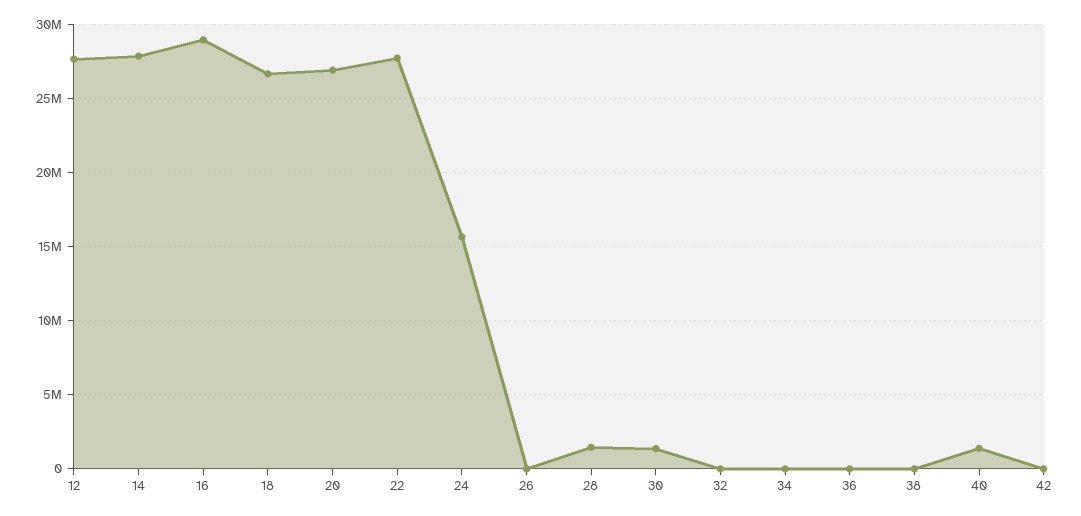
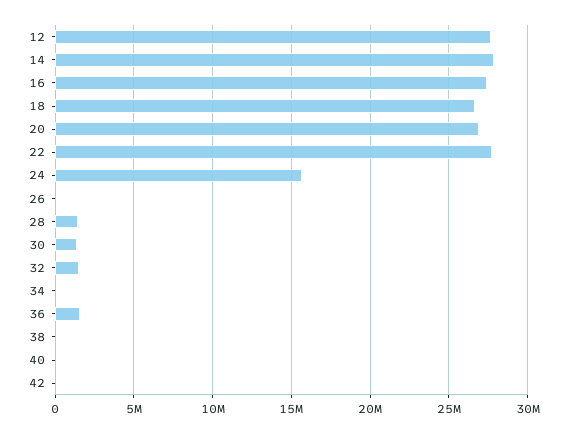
  {
    "12": 27500000,
    "14": 28000000,
-   "16": 29000000,
+   "16": 27500000,
    "18": 26500000,
    "20": 27000000,
    "22": 27500000,
    "24": 15500000,
    "26": 0,
    "28": 1500000,
    "30": 1500000,
-   "32": 0,
+   "32": 1500000,
    "34": 0,
-   "36": 0,
+   "36": 1500000,
    "38": 0,
-   "40": 1500000,
+   "40": 0,
    "42": 0
  }

